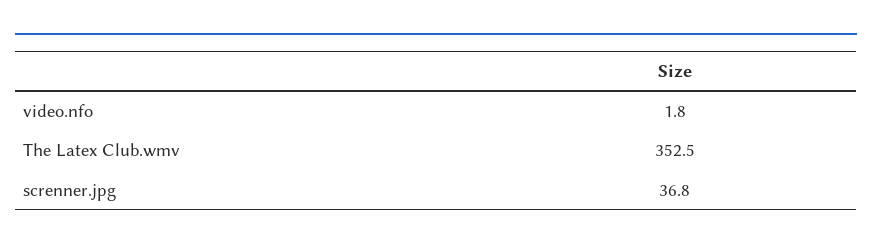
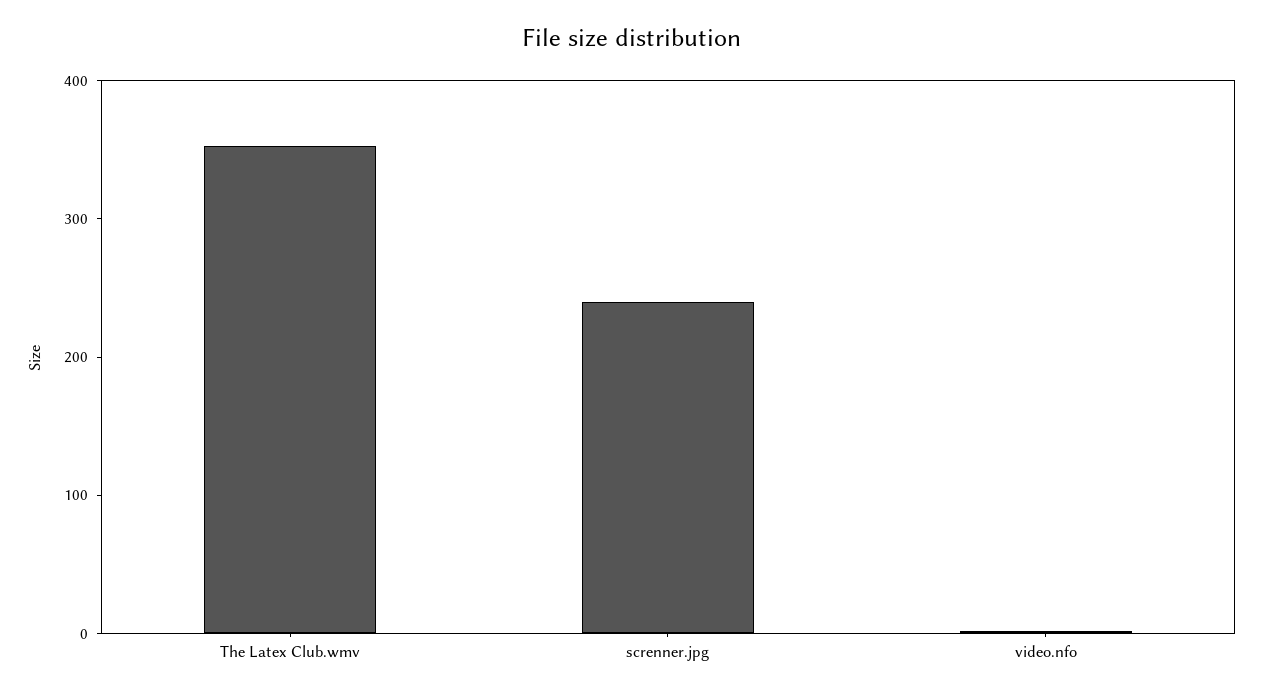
  {
    "video.nfo": 1.8,
    "The Latex Club.wmv": 352.5,
-   "screnner.jpg": 36.8
+   "screnner.jpg": 240
  }

